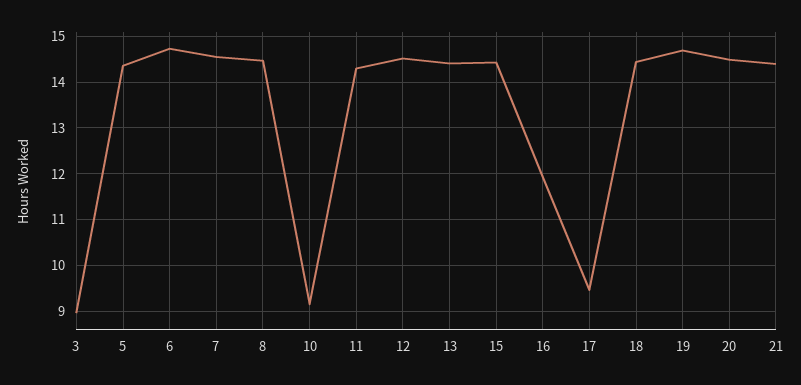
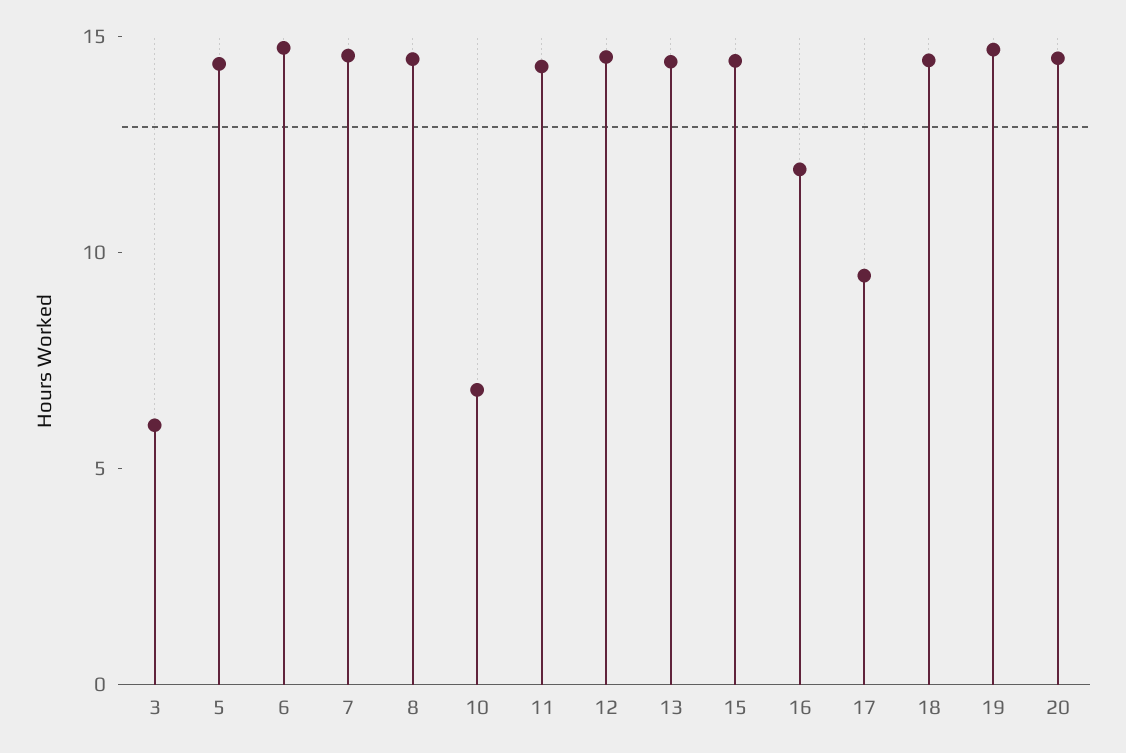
  {
-   "3": 9,
+   "3": 6,
    "5": 14.4,
    "6": 14.8,
    "7": 14.6,
    "8": 14.4,
-   "10": 9.2,
+   "10": 7,
    "11": 14.4,
    "12": 14.6,
    "13": 14.4,
    "15": 14.4,
    "16": 12,
    "17": 9.4,
    "18": 14.4,
    "19": 14.6,
-   "20": 14.4,
+   "20": 14.4
-   "21": 14.4
  }

